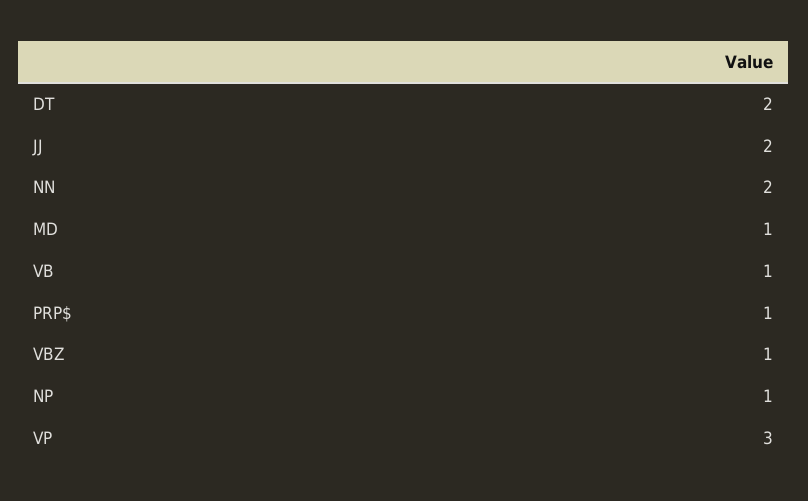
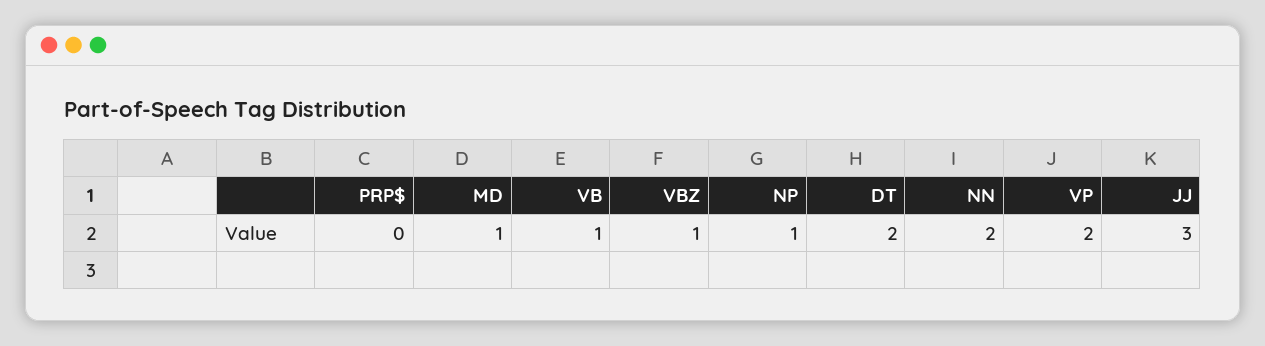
  {
    "DT": 2,
-   "JJ": 2,
+   "JJ": 3,
    "NN": 2,
    "MD": 1,
    "VB": 1,
-   "PRP$": 1,
+   "PRP$": 0,
    "VBZ": 1,
    "NP": 1,
-   "VP": 3
+   "VP": 2
  }

